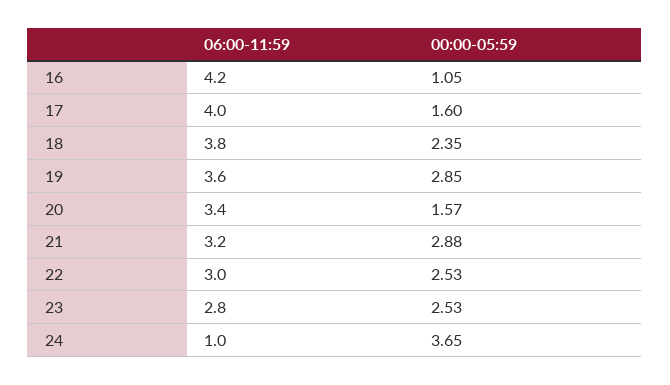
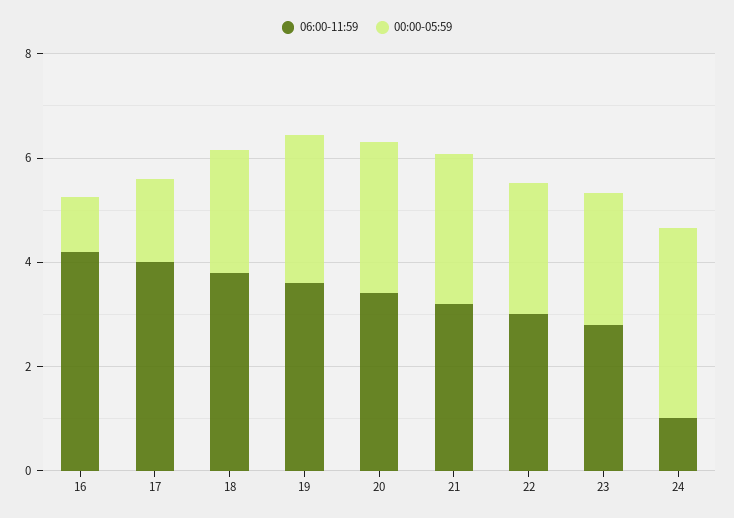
  {
    "06:00-11:59": {
      "16": 4.2,
      "17": 4,
      "18": 3.8,
      "19": 3.6,
      "20": 3.4,
      "21": 3.2,
      "22": 3,
      "23": 2.8,
      "24": 1
    },
    "00:00-05:59": {
      "16": 1.05,
      "17": 1.6,
      "18": 2.35,
      "19": 2.85,
-     "20": 1.57,
+     "20": 3,
      "21": 2.88,
      "22": 2.53,
      "23": 2.53,
      "24": 3.65
    }
  }

